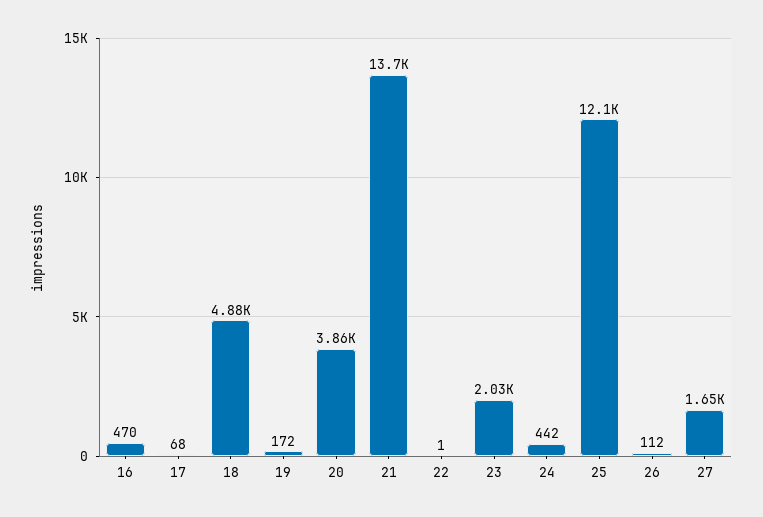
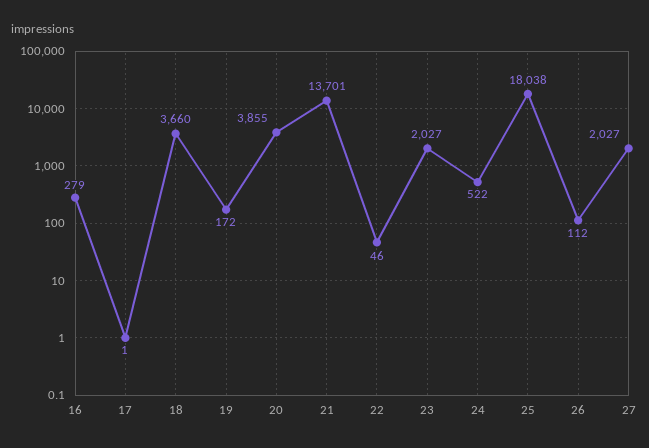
  {
-   "16": 470,
+   "16": 279,
-   "17": 68,
+   "17": 1,
-   "18": 4880,
+   "18": 3660,
    "19": 172,
    "20": 3855,
    "21": 13701,
-   "22": 1,
+   "22": 46,
    "23": 2027,
-   "24": 442,
+   "24": 522,
-   "25": 12100,
+   "25": 18038,
    "26": 112,
-   "27": 1650
+   "27": 2027
  }

